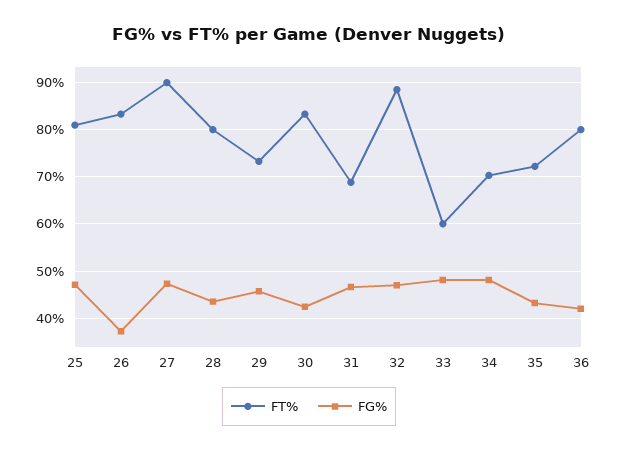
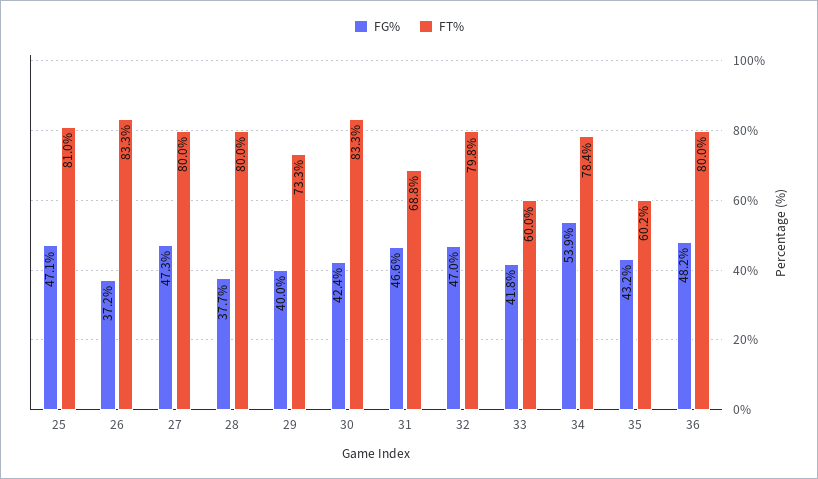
  {
    "FT%": {
      "25": 81,
      "26": 83.3,
-     "27": 90,
+     "27": 80,
      "28": 80,
      "29": 73.3,
      "30": 83.3,
      "31": 68.8,
-     "32": 88,
+     "32": 79.8,
      "33": 60,
-     "34": 70,
+     "34": 78.4,
-     "35": 72,
+     "35": 60.2,
      "36": 80
    },
    "FG%": {
      "25": 47.1,
      "26": 37.2,
      "27": 47.3,
-     "28": 44,
+     "28": 37.7,
-     "29": 46,
+     "29": 40,
      "30": 42.4,
      "31": 46.6,
      "32": 47,
-     "33": 48,
+     "33": 41.8,
-     "34": 48,
+     "34": 53.9,
      "35": 43.2,
-     "36": 42
+     "36": 48.2
    }
  }

